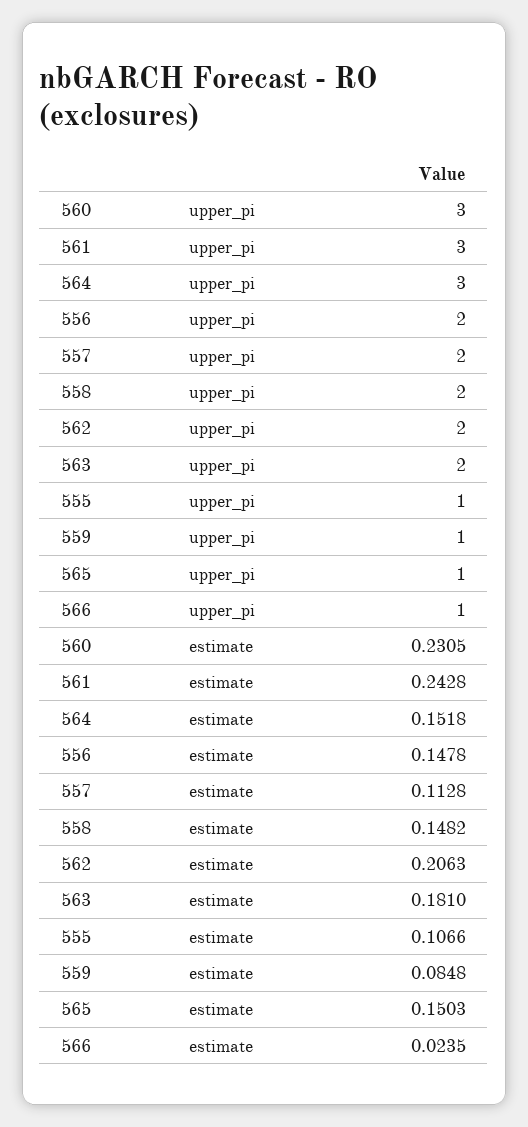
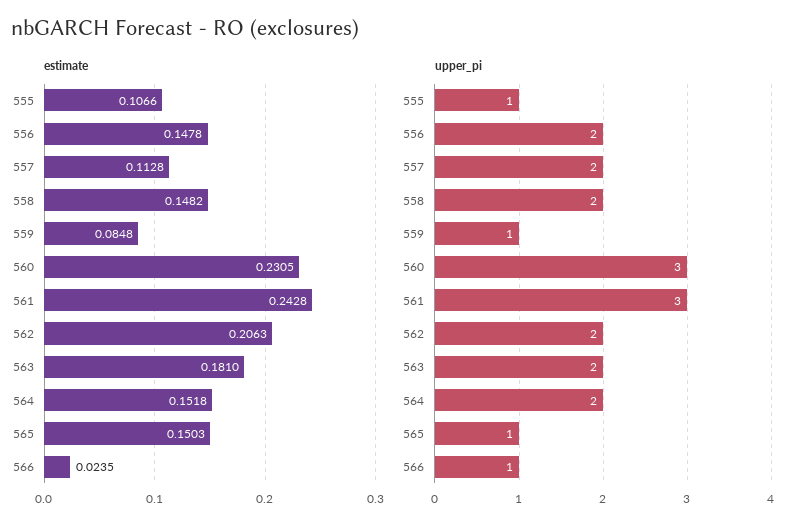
  {
    "upper_pi": {
      "560": 3,
      "561": 3,
-     "564": 3,
+     "564": 2,
      "556": 2,
      "557": 2,
      "558": 2,
      "562": 2,
      "563": 2,
      "555": 1,
      "559": 1,
      "565": 1,
      "566": 1
    },
    "estimate": {
      "560": 0.2305,
      "561": 0.2428,
      "564": 0.1518,
      "556": 0.1478,
      "557": 0.1128,
      "558": 0.1482,
      "562": 0.2063,
      "563": 0.181,
      "555": 0.1066,
      "559": 0.0848,
      "565": 0.1503,
      "566": 0.0235
    }
  }

